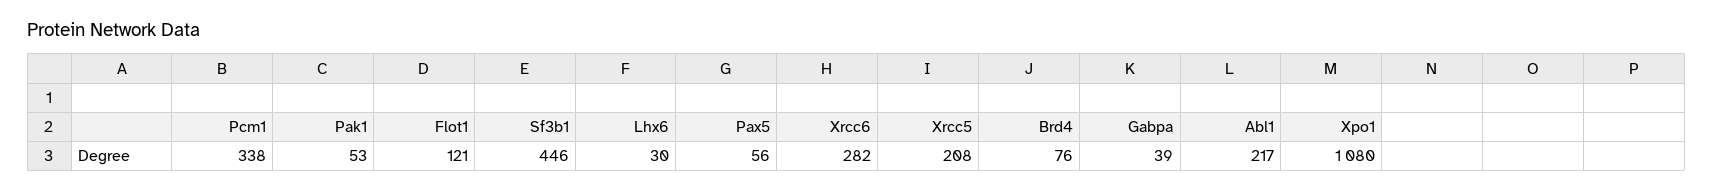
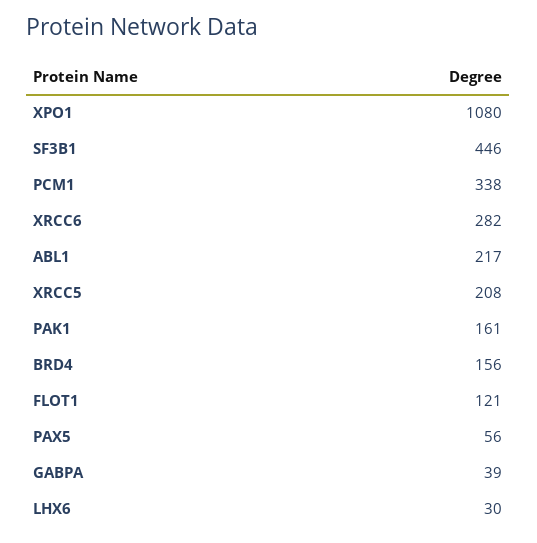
  {
    "Pcm1": 338,
-   "Pak1": 53,
+   "Pak1": 161,
    "Flot1": 121,
    "Sf3b1": 446,
    "Lhx6": 30,
    "Pax5": 56,
    "Xrcc6": 282,
    "Xrcc5": 208,
-   "Brd4": 76,
+   "Brd4": 156,
    "Gabpa": 39,
    "Abl1": 217,
    "Xpo1": 1080
  }

